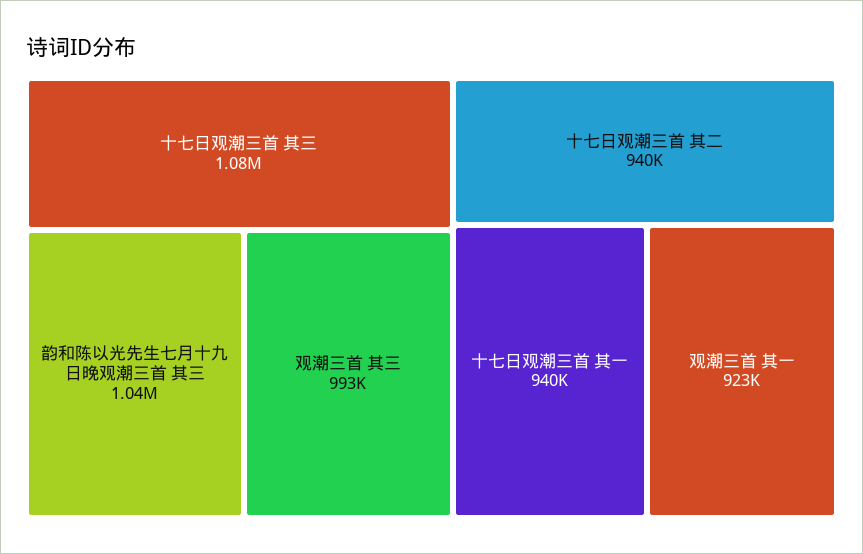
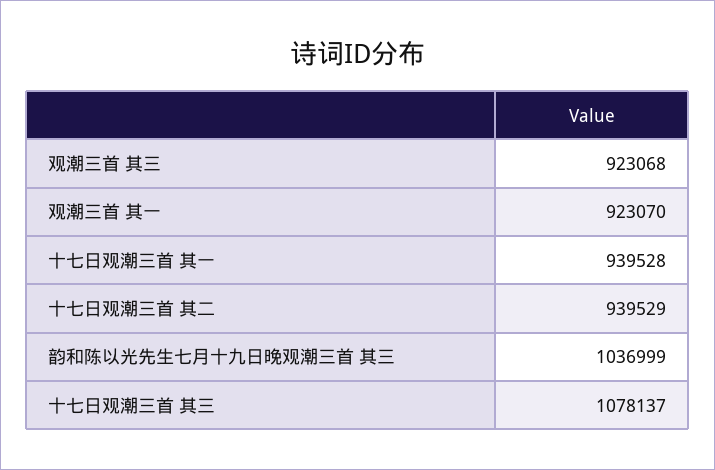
  {
    "十七日观潮三首 其三": 1078137,
    "韵和陈以光先生七月十九日晚观潮三首 其三": 1036999,
-   "观潮三首 其三": 993000,
+   "观潮三首 其三": 923068,
    "十七日观潮三首 其二": 939529,
    "十七日观潮三首 其一": 939528,
    "观潮三首 其一": 923070
  }

